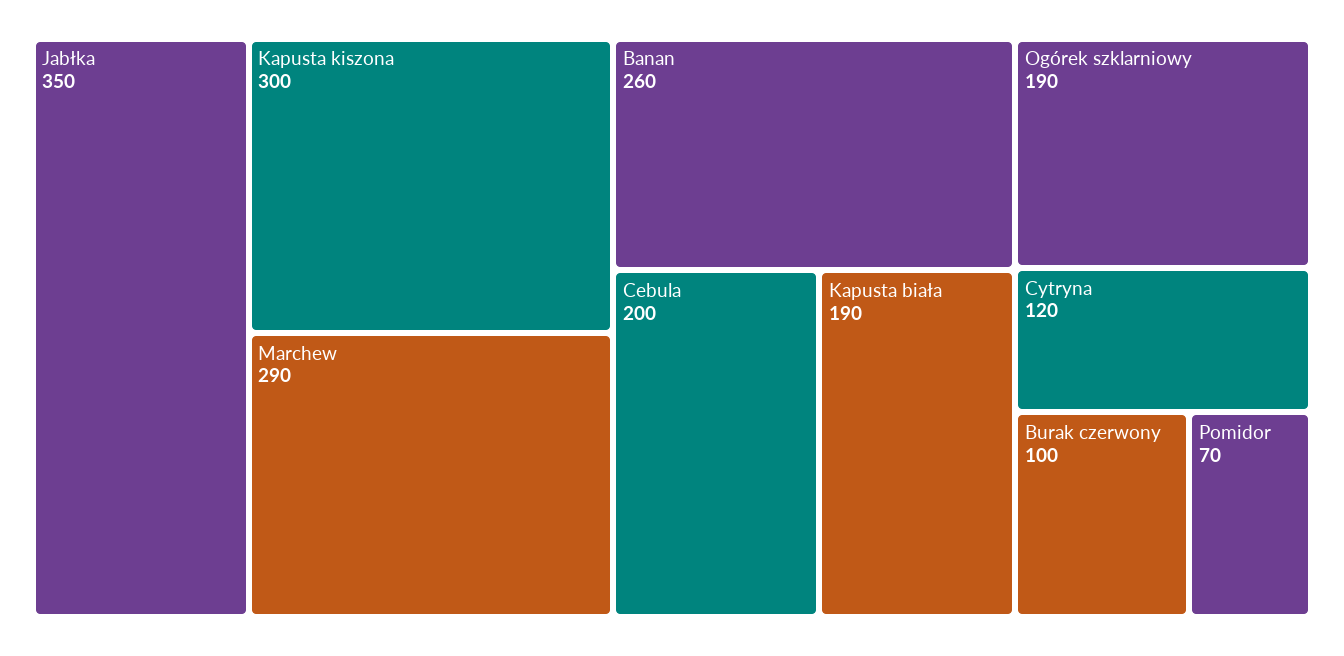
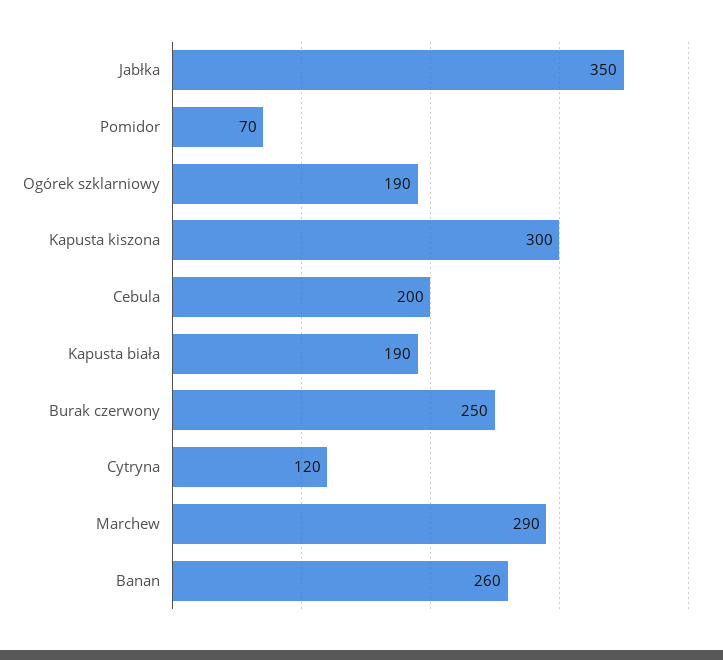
  {
    "Jabłka": 350,
    "Kapusta kiszona": 300,
    "Marchew": 290,
    "Banan": 260,
    "Cebula": 200,
    "Kapusta biała": 190,
    "Ogórek szklarniowy": 190,
    "Cytryna": 120,
-   "Burak czerwony": 100,
+   "Burak czerwony": 250,
    "Pomidor": 70
  }

